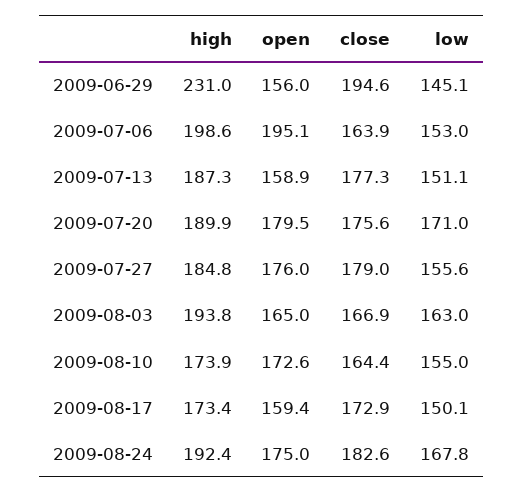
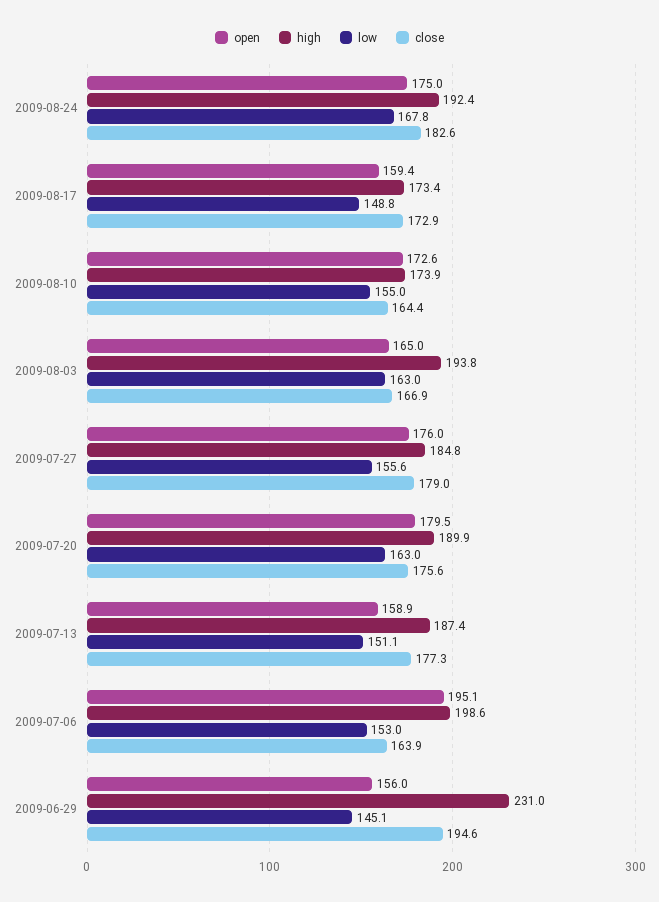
  {
    "high": {
      "2009-06-29": 231,
      "2009-07-06": 198.6,
-     "2009-07-13": 187.3,
+     "2009-07-13": 187.4,
      "2009-07-20": 189.9,
      "2009-07-27": 184.8,
      "2009-08-03": 193.8,
      "2009-08-10": 173.9,
      "2009-08-17": 173.4,
      "2009-08-24": 192.4
    },
    "open": {
      "2009-06-29": 156,
      "2009-07-06": 195.1,
      "2009-07-13": 158.9,
      "2009-07-20": 179.5,
      "2009-07-27": 176,
      "2009-08-03": 165,
      "2009-08-10": 172.6,
      "2009-08-17": 159.4,
      "2009-08-24": 175
    },
    "close": {
      "2009-06-29": 194.6,
      "2009-07-06": 163.9,
      "2009-07-13": 177.3,
      "2009-07-20": 175.6,
      "2009-07-27": 179,
      "2009-08-03": 166.9,
      "2009-08-10": 164.4,
      "2009-08-17": 172.9,
      "2009-08-24": 182.6
    },
    "low": {
      "2009-06-29": 145.1,
      "2009-07-06": 153,
      "2009-07-13": 151.1,
-     "2009-07-20": 171,
+     "2009-07-20": 163,
      "2009-07-27": 155.6,
      "2009-08-03": 163,
      "2009-08-10": 155,
-     "2009-08-17": 150.1,
+     "2009-08-17": 148.8,
      "2009-08-24": 167.8
    }
  }

